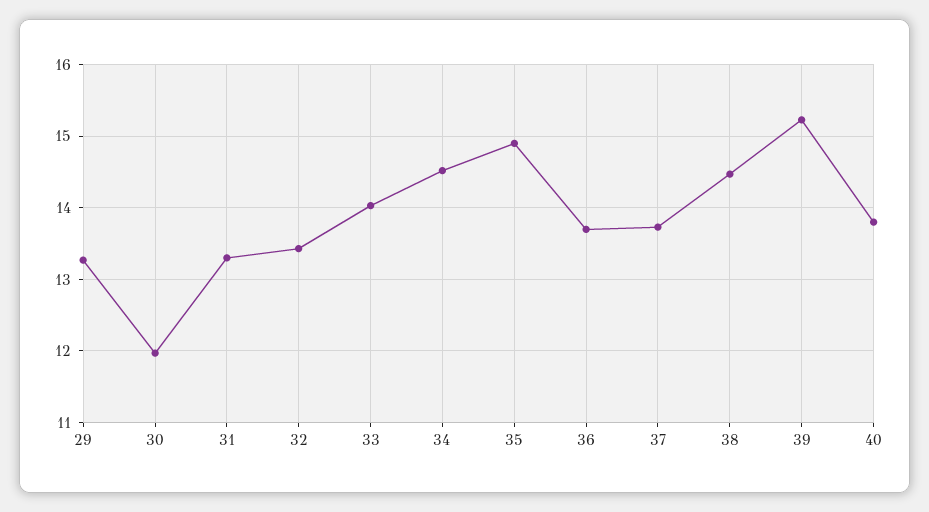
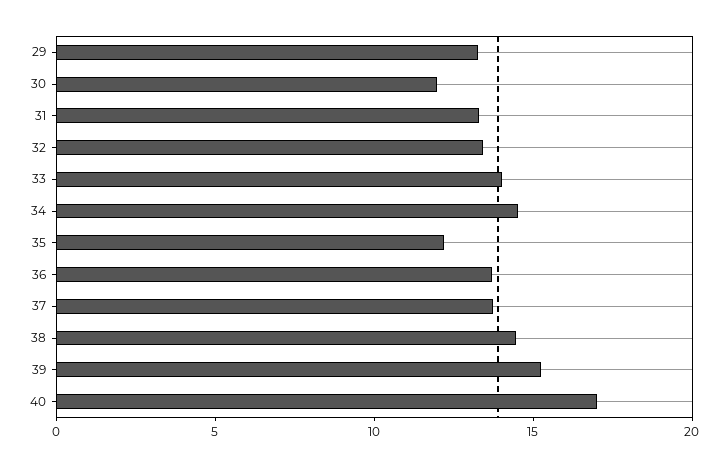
  {
    "29": 13.3,
    "30": 12,
    "31": 13.3,
    "32": 13.4,
    "33": 14,
    "34": 14.5,
-   "35": 14.9,
+   "35": 12,
    "36": 13.7,
    "37": 13.7,
    "38": 14.5,
    "39": 15.2,
-   "40": 13.8
+   "40": 17
  }

